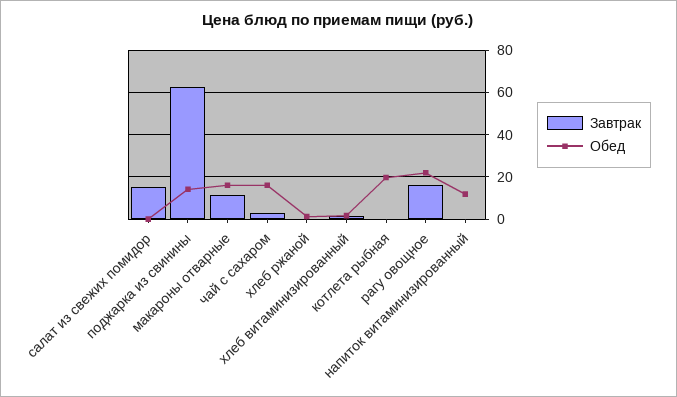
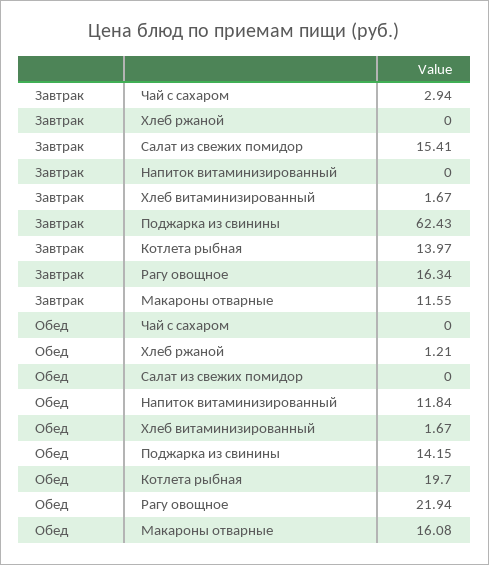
  {
    "Завтрак": {
      "салат из свежих помидор": 15.41,
      "поджарка из свинины": 62.43,
      "макароны отварные": 11.55,
      "чай с сахаром": 2.94,
      "хлеб ржаной": 0,
      "хлеб витаминизированный": 1.67,
-     "котлета рыбная": 0,
+     "котлета рыбная": 13.97,
      "рагу овощное": 16.34,
      "напиток витаминизированный": 0
    },
    "Обед": {
      "салат из свежих помидор": 0,
      "поджарка из свинины": 14.15,
      "макароны отварные": 16.08,
-     "чай с сахаром": 15,
+     "чай с сахаром": 0,
      "хлеб ржаной": 1.21,
      "хлеб витаминизированный": 1.67,
      "котлета рыбная": 19.7,
      "рагу овощное": 21.94,
      "напиток витаминизированный": 11.84
    }
  }

